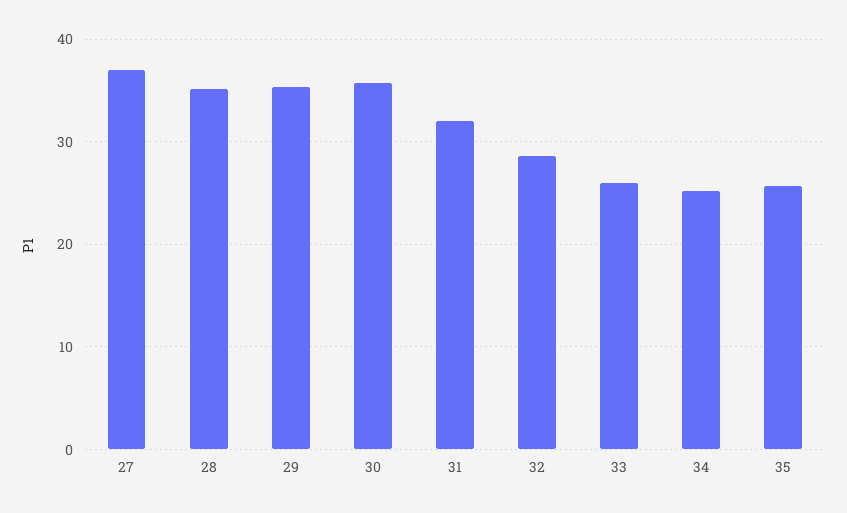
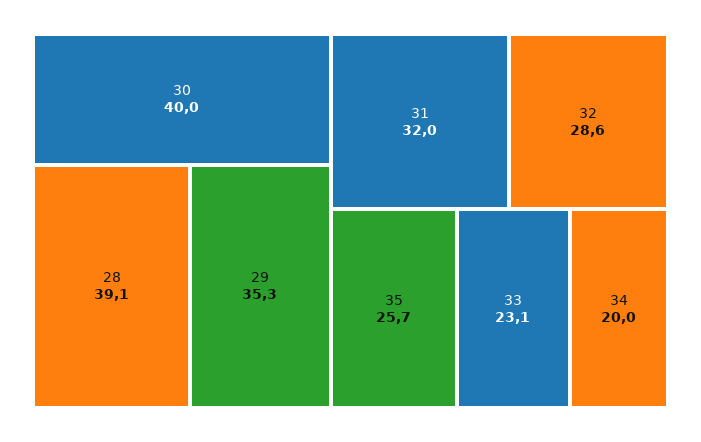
  {
-   "27": 37,
-   "28": 35,
+   "28": 39.1,
    "29": 35.3,
-   "30": 36,
+   "30": 40,
    "31": 32,
    "32": 28.6,
-   "33": 26,
+   "33": 23.1,
-   "34": 25,
+   "34": 20,
    "35": 25.7
  }

